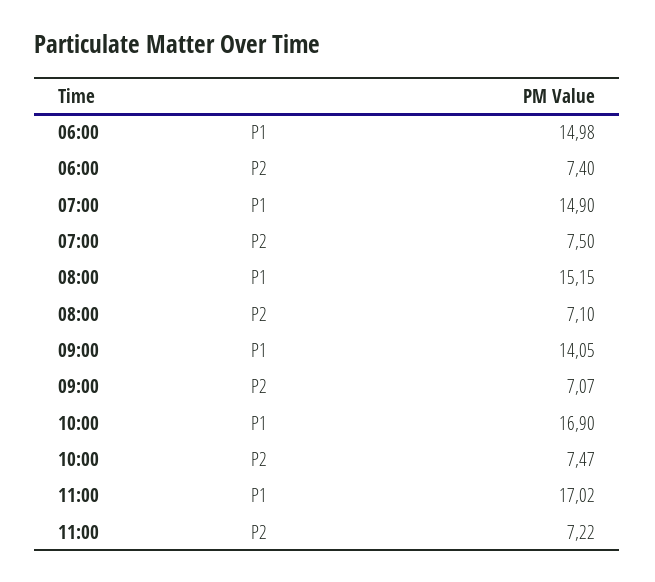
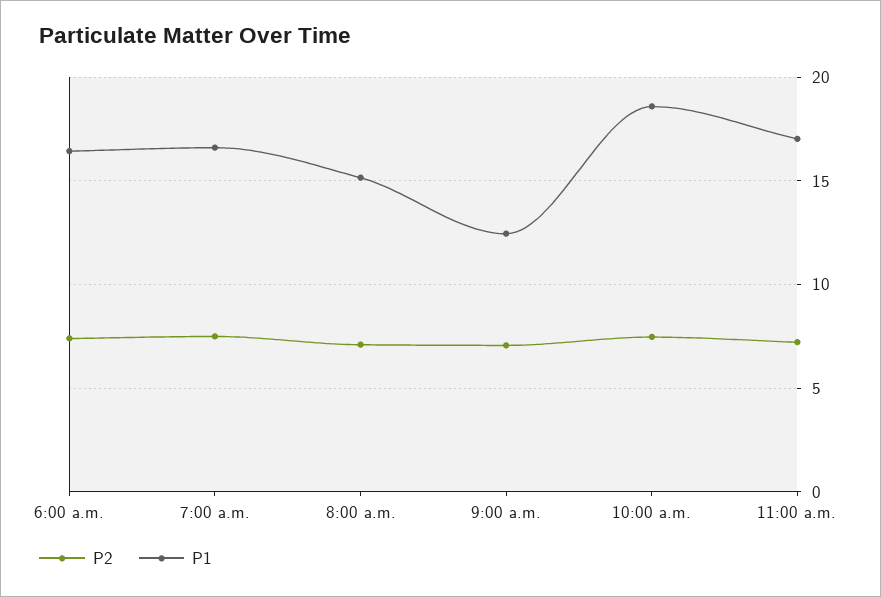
  {
    "P1": {
-     "06:00": 14.98,
+     "06:00": 16.5,
-     "07:00": 14.9,
+     "07:00": 16.5,
      "08:00": 15.15,
-     "09:00": 14.05,
+     "09:00": 12.5,
-     "10:00": 16.9,
+     "10:00": 18.5,
      "11:00": 17.02
    },
    "P2": {
      "06:00": 7.4,
      "07:00": 7.5,
      "08:00": 7.1,
      "09:00": 7.07,
      "10:00": 7.47,
      "11:00": 7.22
    }
  }

